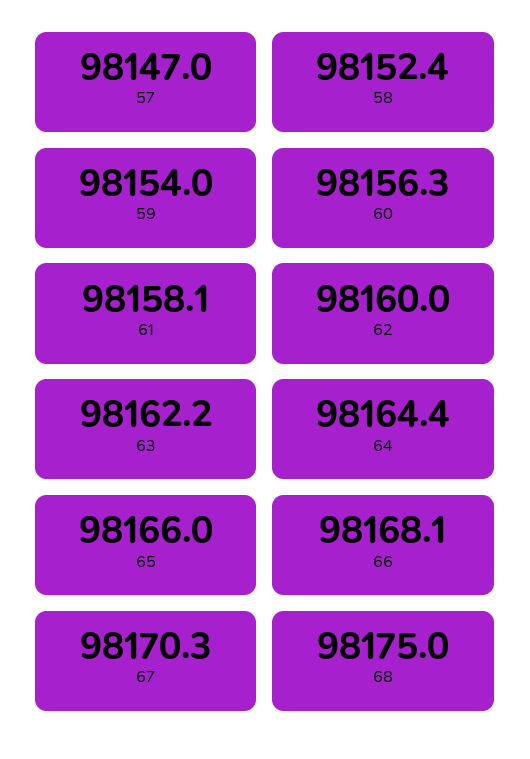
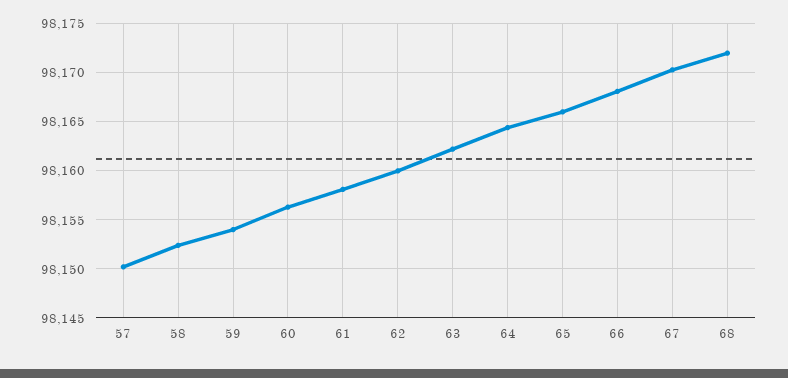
  {
-   "57": 98147,
+   "57": 98150,
    "58": 98152.4,
    "59": 98154,
    "60": 98156.3,
    "61": 98158.1,
    "62": 98160,
    "63": 98162.2,
    "64": 98164.4,
    "65": 98166,
    "66": 98168.1,
    "67": 98170.3,
-   "68": 98175
+   "68": 98172
  }

